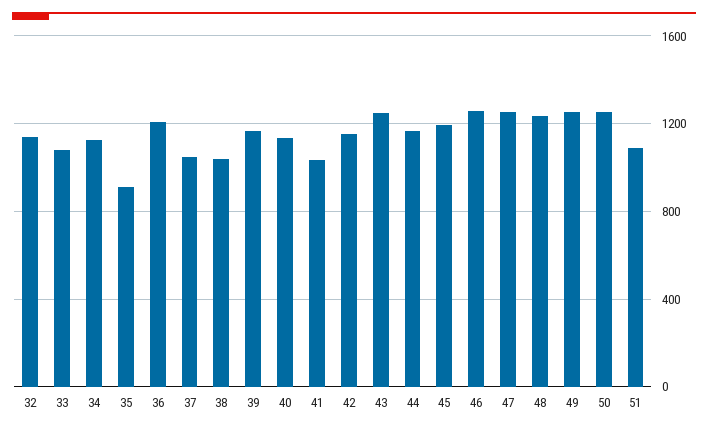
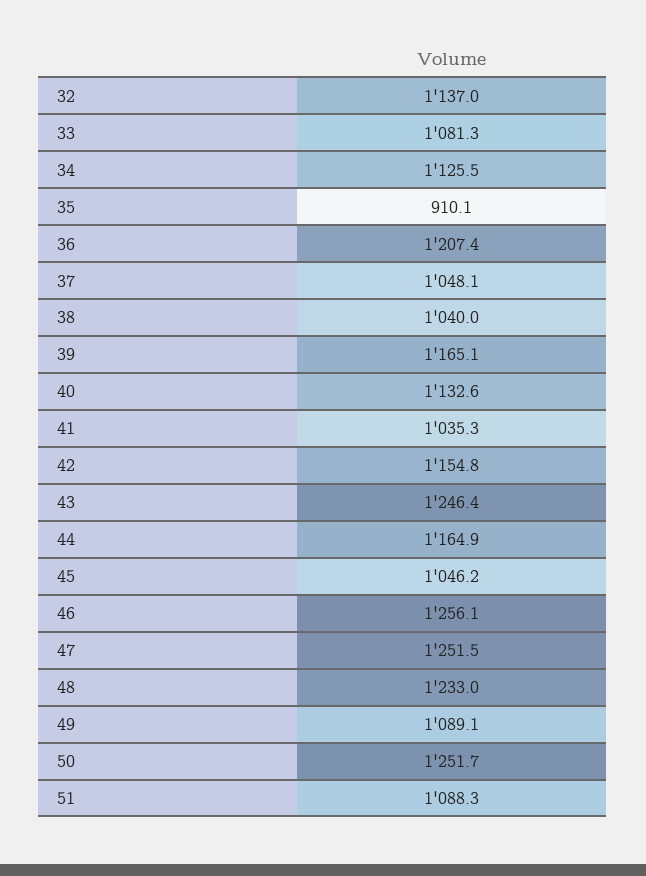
  {
    "32": 1137,
    "33": 1081.3,
    "34": 1125.5,
    "35": 910.1,
    "36": 1207.4,
    "37": 1048.1,
    "38": 1040,
    "39": 1165.1,
    "40": 1132.6,
    "41": 1035.3,
    "42": 1154.8,
    "43": 1246.4,
    "44": 1164.9,
-   "45": 1200,
+   "45": 1046.2,
    "46": 1256.1,
    "47": 1251.5,
    "48": 1233,
-   "49": 1250,
+   "49": 1089.1,
    "50": 1251.7,
    "51": 1088.3
  }

